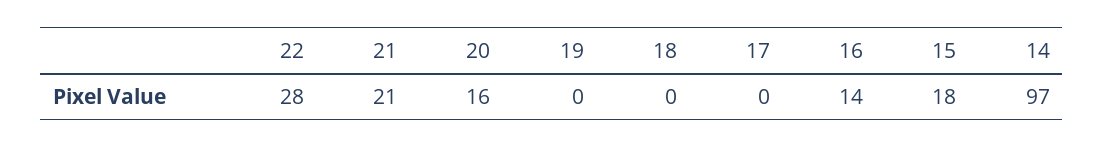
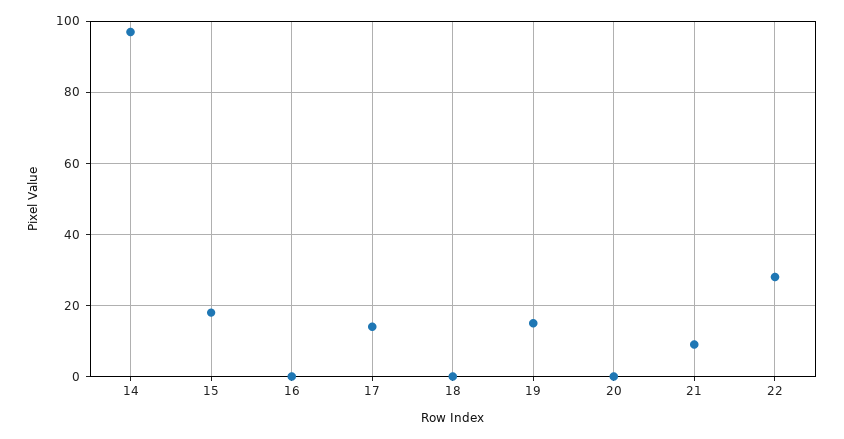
  {
    "22": 28,
-   "21": 21,
+   "21": 10,
-   "20": 16,
+   "20": 0,
-   "19": 0,
+   "19": 15,
    "18": 0,
-   "17": 0,
+   "17": 15,
-   "16": 14,
+   "16": 0,
    "15": 18,
    "14": 97
  }

